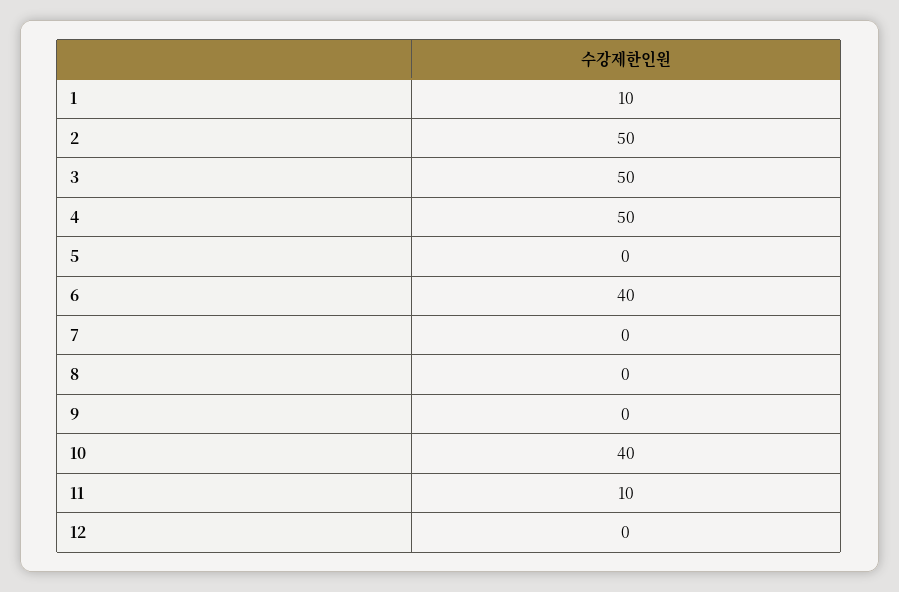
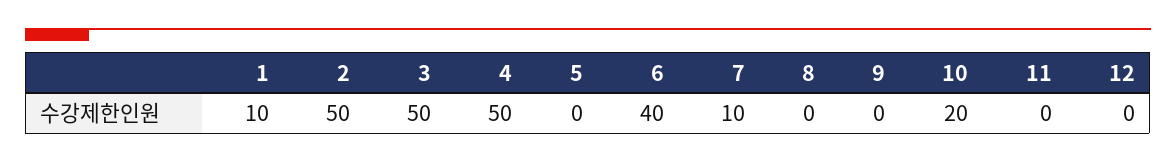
  {
    "1": 10,
    "2": 50,
    "3": 50,
    "4": 50,
    "5": 0,
    "6": 40,
-   "7": 0,
+   "7": 10,
    "8": 0,
    "9": 0,
-   "10": 40,
+   "10": 20,
-   "11": 10,
+   "11": 0,
    "12": 0
  }

